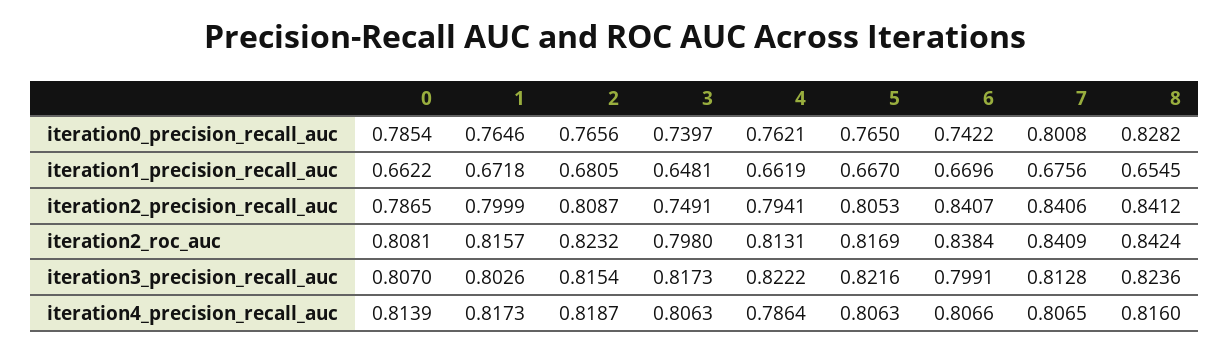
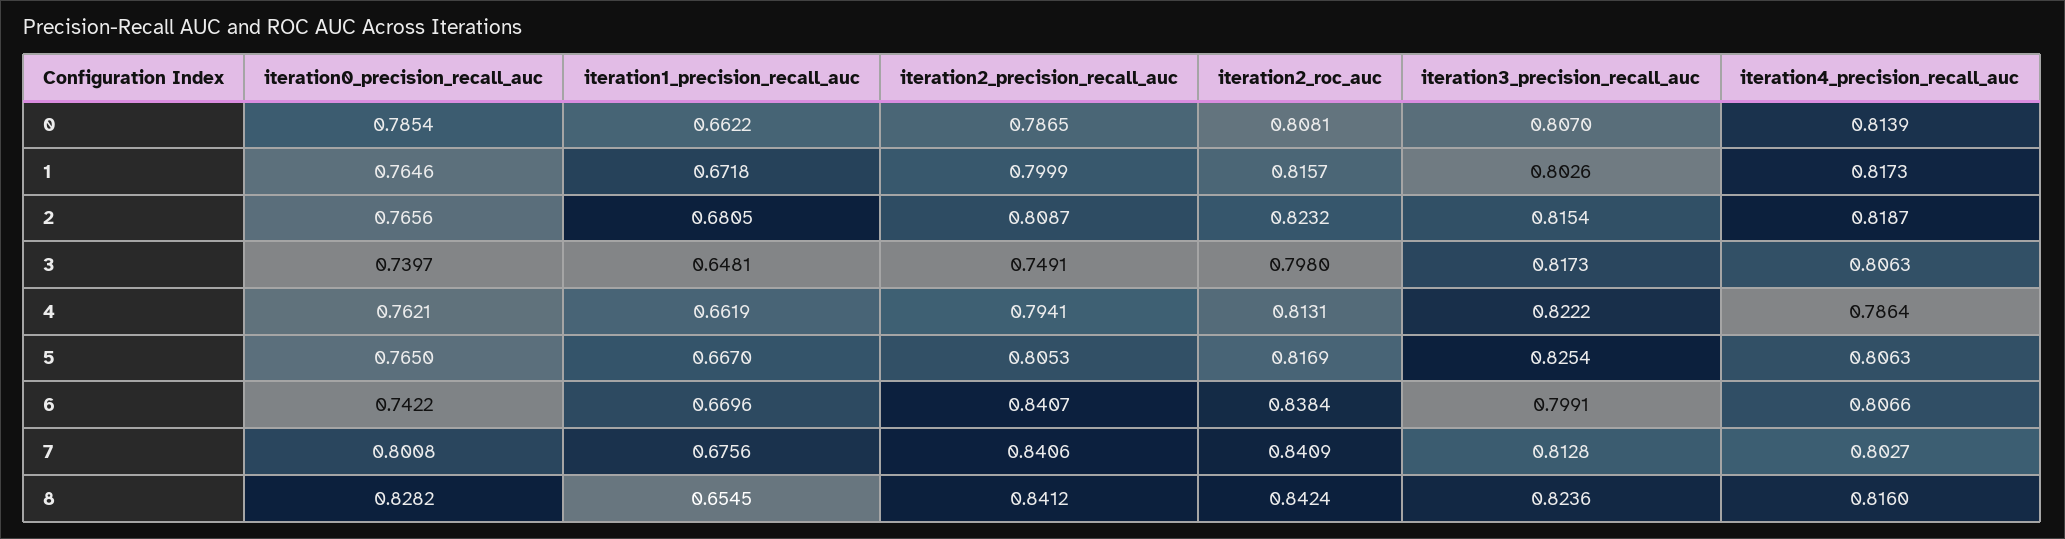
  {
    "0": {
      "iteration0_precision_recall_auc": 0.7854,
      "iteration1_precision_recall_auc": 0.6622,
      "iteration2_precision_recall_auc": 0.7865,
      "iteration2_roc_auc": 0.8081,
      "iteration3_precision_recall_auc": 0.807,
      "iteration4_precision_recall_auc": 0.8139
    },
    "1": {
      "iteration0_precision_recall_auc": 0.7646,
      "iteration1_precision_recall_auc": 0.6718,
      "iteration2_precision_recall_auc": 0.7999,
      "iteration2_roc_auc": 0.8157,
      "iteration3_precision_recall_auc": 0.8026,
      "iteration4_precision_recall_auc": 0.8173
    },
    "2": {
      "iteration0_precision_recall_auc": 0.7656,
      "iteration1_precision_recall_auc": 0.6805,
      "iteration2_precision_recall_auc": 0.8087,
      "iteration2_roc_auc": 0.8232,
      "iteration3_precision_recall_auc": 0.8154,
      "iteration4_precision_recall_auc": 0.8187
    },
    "3": {
      "iteration0_precision_recall_auc": 0.7397,
      "iteration1_precision_recall_auc": 0.6481,
      "iteration2_precision_recall_auc": 0.7491,
      "iteration2_roc_auc": 0.798,
      "iteration3_precision_recall_auc": 0.8173,
      "iteration4_precision_recall_auc": 0.8063
    },
    "4": {
      "iteration0_precision_recall_auc": 0.7621,
      "iteration1_precision_recall_auc": 0.6619,
      "iteration2_precision_recall_auc": 0.7941,
      "iteration2_roc_auc": 0.8131,
      "iteration3_precision_recall_auc": 0.8222,
      "iteration4_precision_recall_auc": 0.7864
    },
    "5": {
      "iteration0_precision_recall_auc": 0.765,
      "iteration1_precision_recall_auc": 0.667,
      "iteration2_precision_recall_auc": 0.8053,
      "iteration2_roc_auc": 0.8169,
-     "iteration3_precision_recall_auc": 0.8216,
+     "iteration3_precision_recall_auc": 0.8254,
      "iteration4_precision_recall_auc": 0.8063
    },
    "6": {
      "iteration0_precision_recall_auc": 0.7422,
      "iteration1_precision_recall_auc": 0.6696,
      "iteration2_precision_recall_auc": 0.8407,
      "iteration2_roc_auc": 0.8384,
      "iteration3_precision_recall_auc": 0.7991,
      "iteration4_precision_recall_auc": 0.8066
    },
    "7": {
      "iteration0_precision_recall_auc": 0.8008,
      "iteration1_precision_recall_auc": 0.6756,
      "iteration2_precision_recall_auc": 0.8406,
      "iteration2_roc_auc": 0.8409,
      "iteration3_precision_recall_auc": 0.8128,
-     "iteration4_precision_recall_auc": 0.8065
+     "iteration4_precision_recall_auc": 0.8027
    },
    "8": {
      "iteration0_precision_recall_auc": 0.8282,
      "iteration1_precision_recall_auc": 0.6545,
      "iteration2_precision_recall_auc": 0.8412,
      "iteration2_roc_auc": 0.8424,
      "iteration3_precision_recall_auc": 0.8236,
      "iteration4_precision_recall_auc": 0.816
    }
  }

